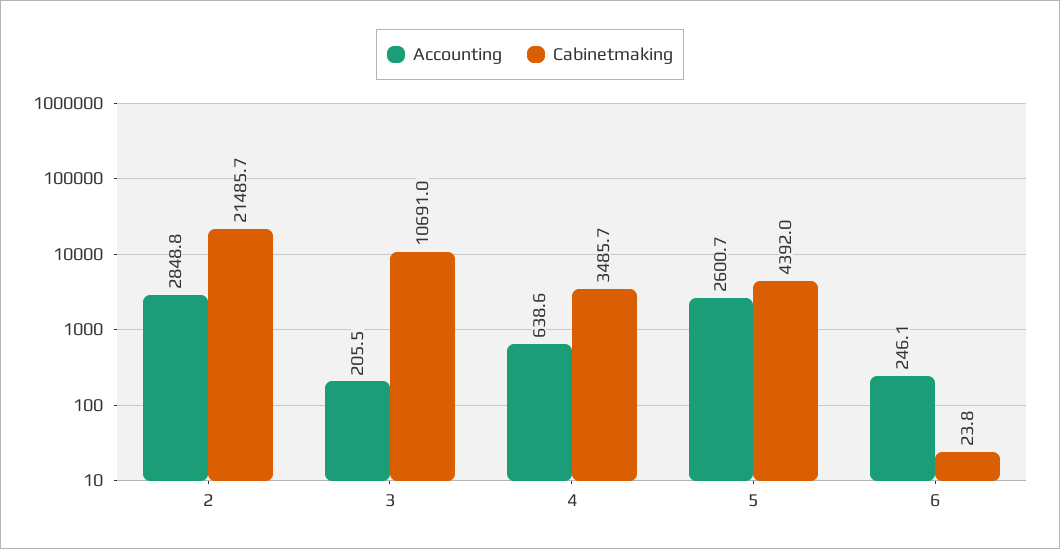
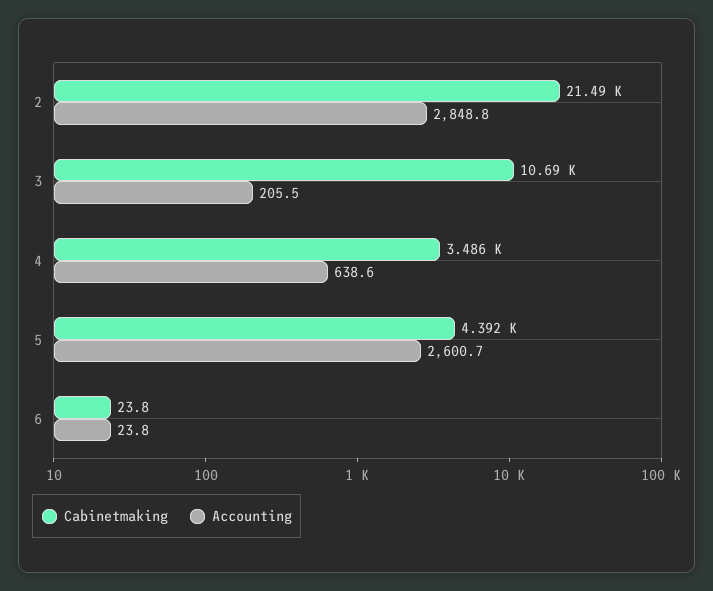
  {
    "Accounting": {
      "2": 2848.8,
      "3": 205.5,
      "4": 638.6,
      "5": 2600.7,
-     "6": 246.1
+     "6": 23.8
    },
    "Cabinetmaking": {
      "2": 21485.7,
      "3": 10691,
      "4": 3485.7,
      "5": 4392,
      "6": 23.8
    }
  }

